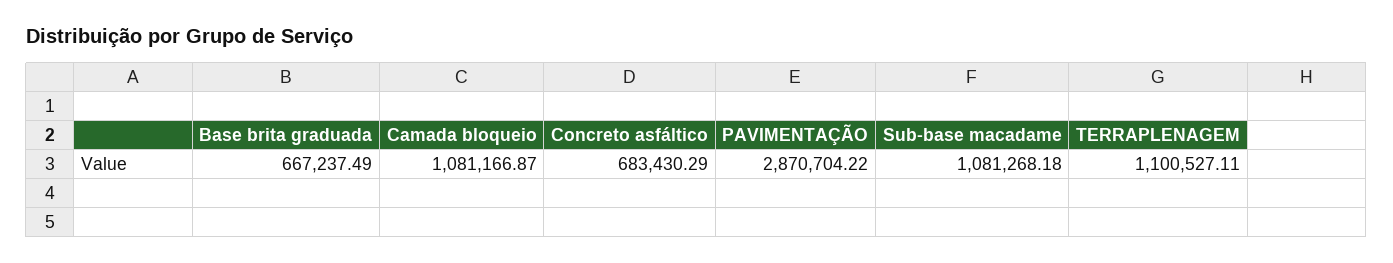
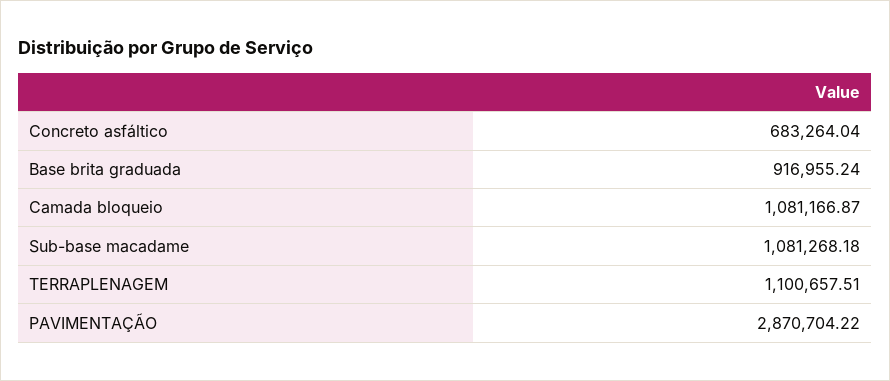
  {
-   "Base brita graduada": 667237.49,
+   "Base brita graduada": 916955.24,
    "Camada bloqueio": 1081166.87,
-   "Concreto asfáltico": 683430.29,
+   "Concreto asfáltico": 683264.04,
    "PAVIMENTAÇÃO": 2870704.22,
    "Sub-base macadame": 1081268.18,
-   "TERRAPLENAGEM": 1100527.11
+   "TERRAPLENAGEM": 1100657.51
  }

